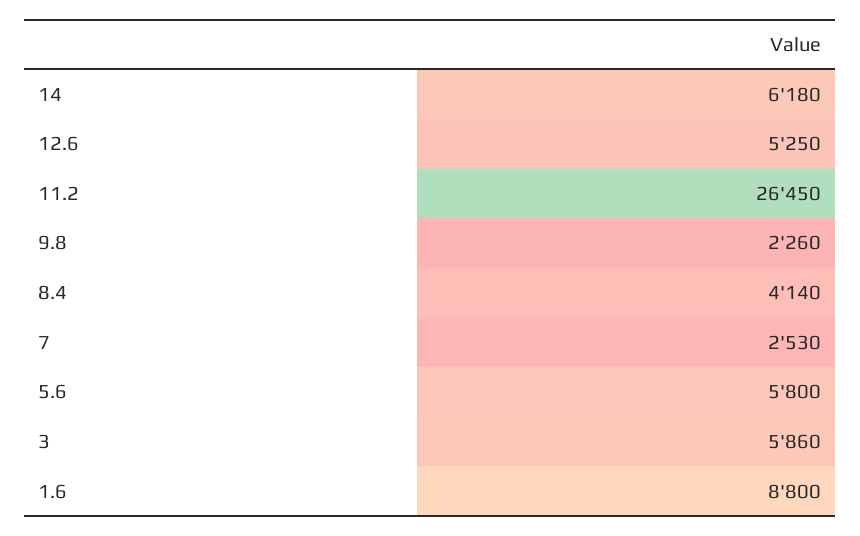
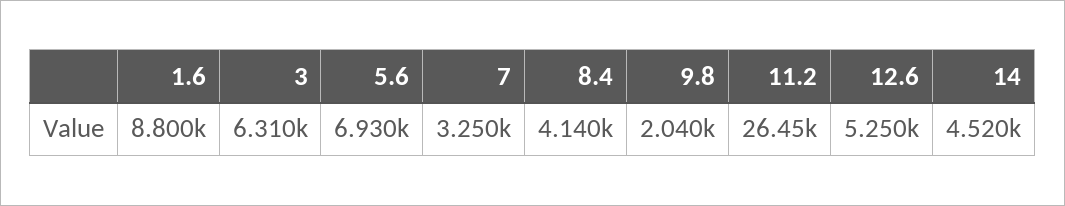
  {
-   "14": 6180,
+   "14": 4520,
    "12.6": 5250,
    "11.2": 26450,
-   "9.8": 2260,
+   "9.8": 2040,
    "8.4": 4140,
-   "7": 2530,
+   "7": 3250,
-   "5.6": 5800,
+   "5.6": 6930,
-   "3": 5860,
+   "3": 6310,
    "1.6": 8800
  }

